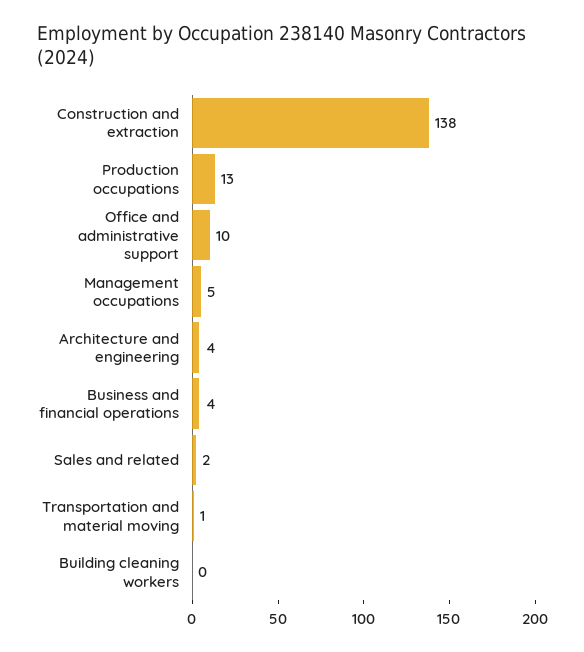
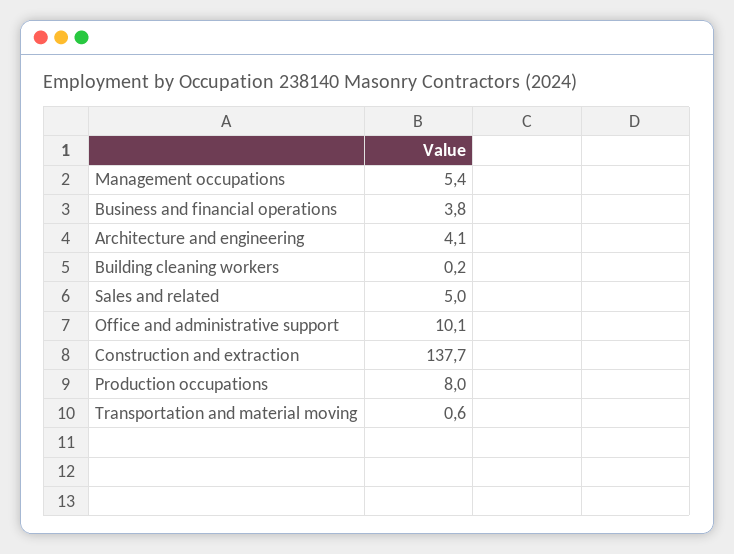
  {
    "Construction and extraction": 137.7,
-   "Production occupations": 13,
+   "Production occupations": 8,
    "Office and administrative support": 10.1,
    "Management occupations": 5.4,
    "Architecture and engineering": 4.1,
    "Business and financial operations": 3.8,
-   "Sales and related": 2,
+   "Sales and related": 5,
    "Transportation and material moving": 0.6,
    "Building cleaning workers": 0.2
  }

